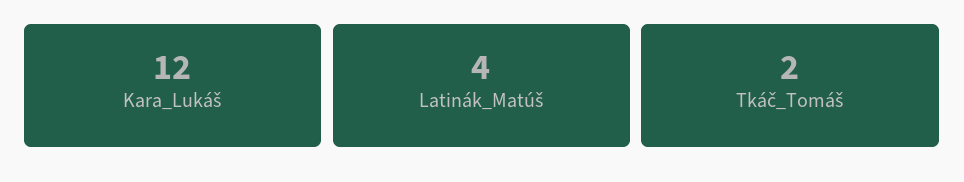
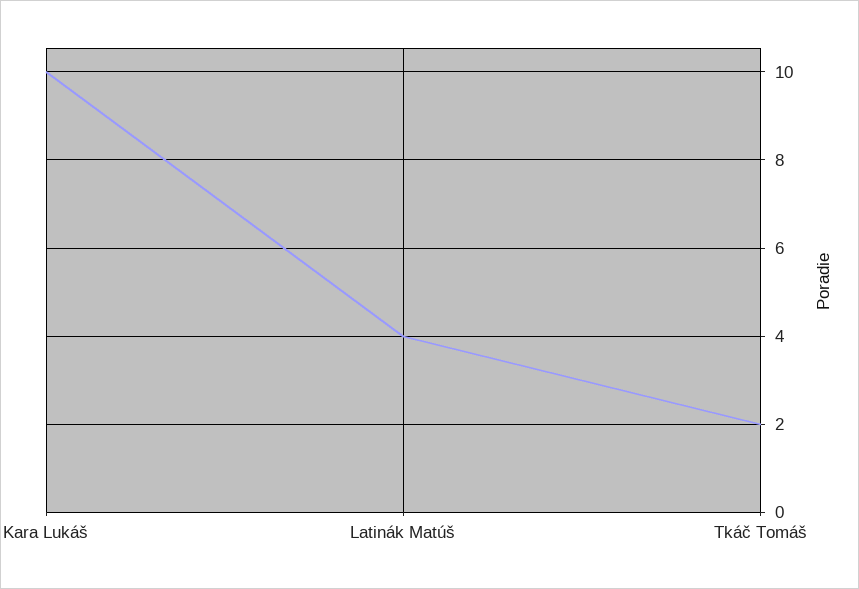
  {
-   "Kara_Lukáš": 12,
+   "Kara_Lukáš": 10,
    "Latinák_Matúš": 4,
    "Tkáč_Tomáš": 2
  }

